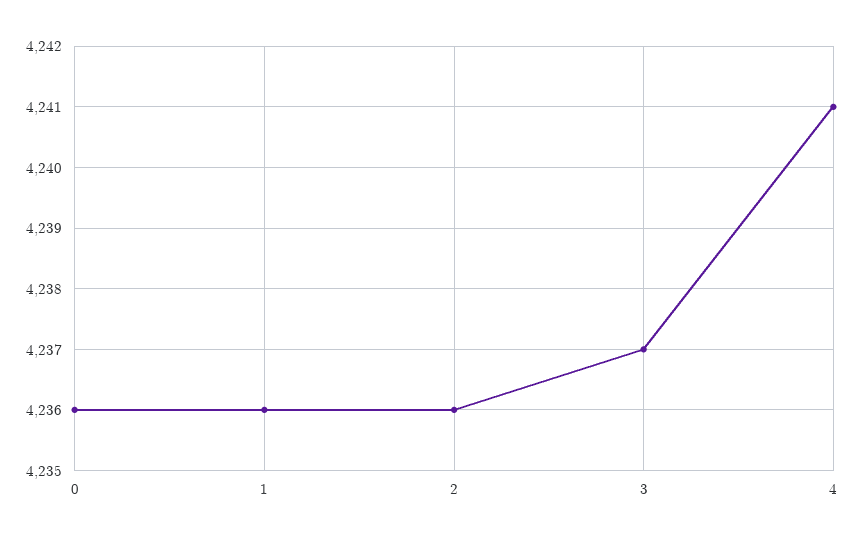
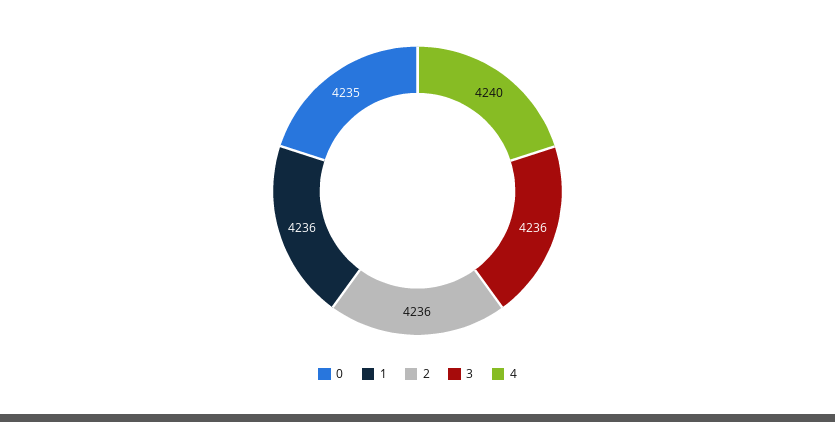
  {
-   "0": 4236,
+   "0": 4235,
    "1": 4236,
    "2": 4236,
-   "3": 4237,
+   "3": 4236,
-   "4": 4241
+   "4": 4240
  }

